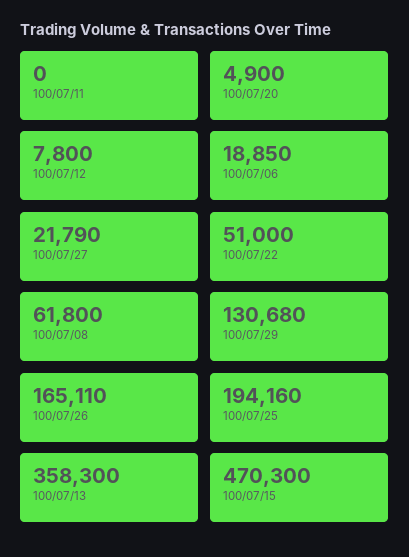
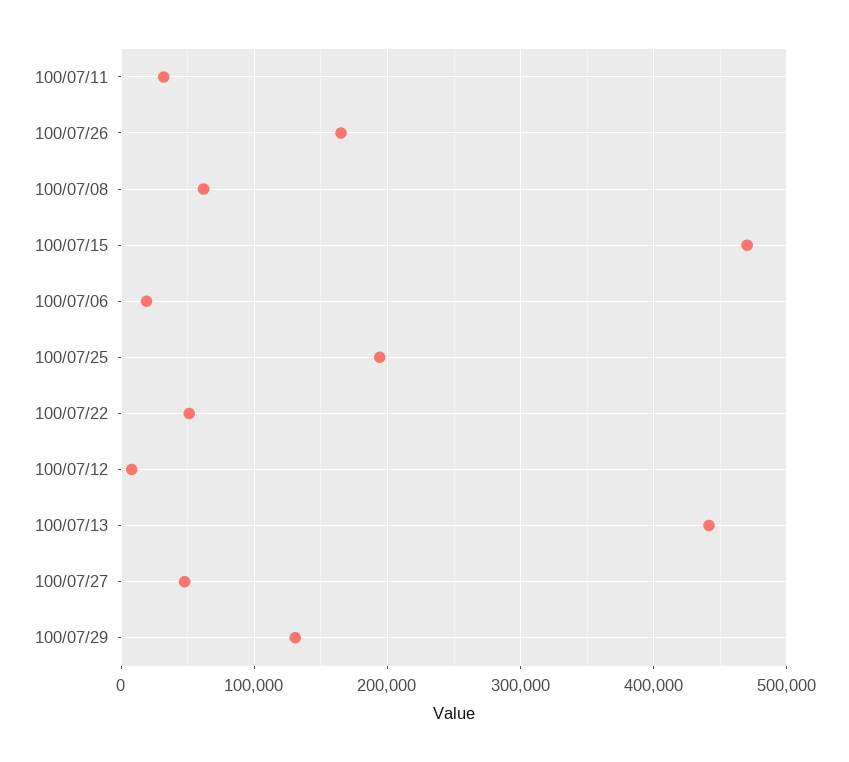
  {
-   "100/07/11": 0,
+   "100/07/11": 30000,
-   "100/07/20": 4900,
    "100/07/12": 7800,
    "100/07/06": 18850,
-   "100/07/27": 21790,
+   "100/07/27": 50000,
    "100/07/22": 51000,
    "100/07/08": 61800,
    "100/07/29": 130680,
    "100/07/26": 165110,
    "100/07/25": 194160,
-   "100/07/13": 358300,
+   "100/07/13": 440000,
    "100/07/15": 470300
  }

